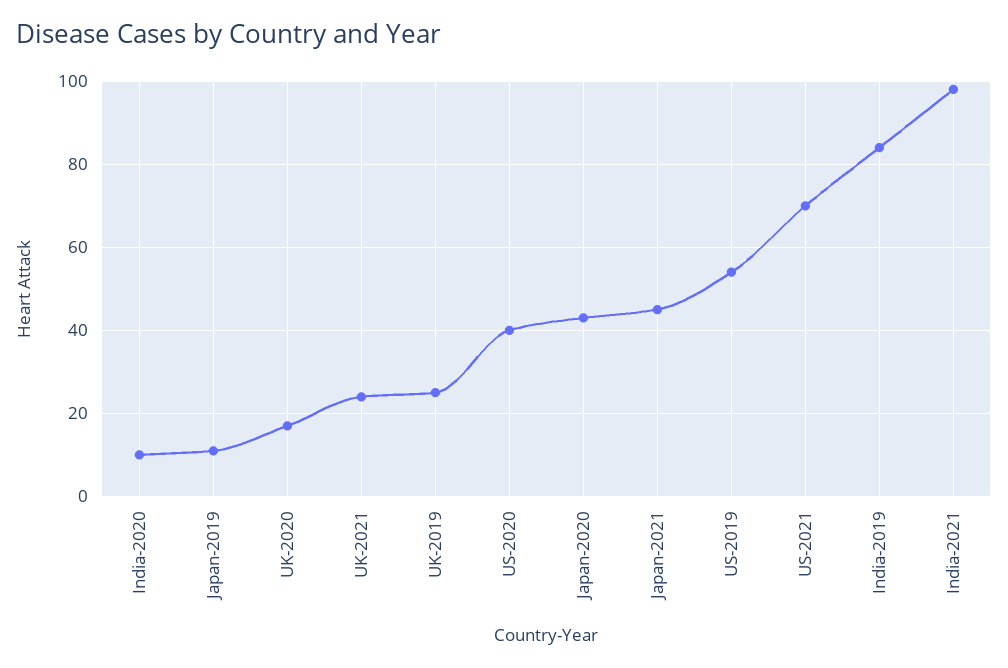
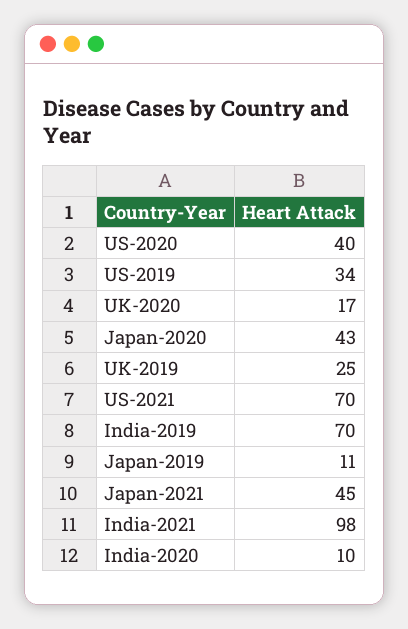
  {
    "India-2020": 10,
    "Japan-2019": 11,
    "UK-2020": 17,
-   "UK-2021": 25,
    "UK-2019": 25,
    "US-2020": 40,
    "Japan-2020": 43,
    "Japan-2021": 45,
-   "US-2019": 55,
+   "US-2019": 34,
    "US-2021": 70,
-   "India-2019": 85,
+   "India-2019": 70,
    "India-2021": 98
  }

